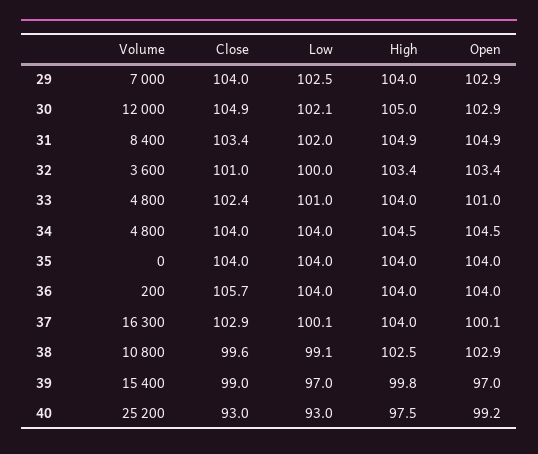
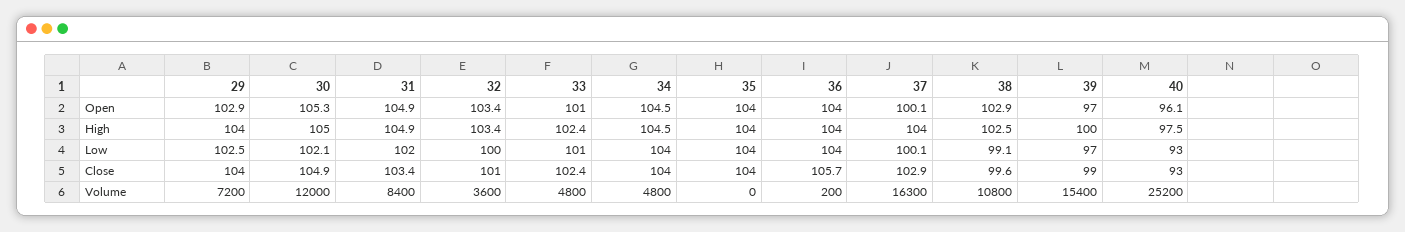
  {
    "Volume": {
-     "29": 7000,
+     "29": 7200,
      "30": 12000,
      "31": 8400,
      "32": 3600,
      "33": 4800,
      "34": 4800,
      "35": 0,
      "36": 200,
      "37": 16300,
      "38": 10800,
      "39": 15400,
      "40": 25200
    },
    "Close": {
      "29": 104,
      "30": 104.9,
      "31": 103.4,
      "32": 101,
      "33": 102.4,
      "34": 104,
      "35": 104,
      "36": 105.7,
      "37": 102.9,
      "38": 99.6,
      "39": 99,
      "40": 93
    },
    "Low": {
      "29": 102.5,
      "30": 102.1,
      "31": 102,
      "32": 100,
      "33": 101,
      "34": 104,
      "35": 104,
      "36": 104,
      "37": 100.1,
      "38": 99.1,
      "39": 97,
      "40": 93
    },
    "High": {
      "29": 104,
      "30": 105,
      "31": 104.9,
      "32": 103.4,
-     "33": 104,
+     "33": 102.4,
      "34": 104.5,
      "35": 104,
      "36": 104,
      "37": 104,
      "38": 102.5,
-     "39": 99.8,
+     "39": 100,
      "40": 97.5
    },
    "Open": {
      "29": 102.9,
-     "30": 102.9,
+     "30": 105.3,
      "31": 104.9,
      "32": 103.4,
      "33": 101,
      "34": 104.5,
      "35": 104,
      "36": 104,
      "37": 100.1,
      "38": 102.9,
      "39": 97,
-     "40": 99.2
+     "40": 96.1
    }
  }

